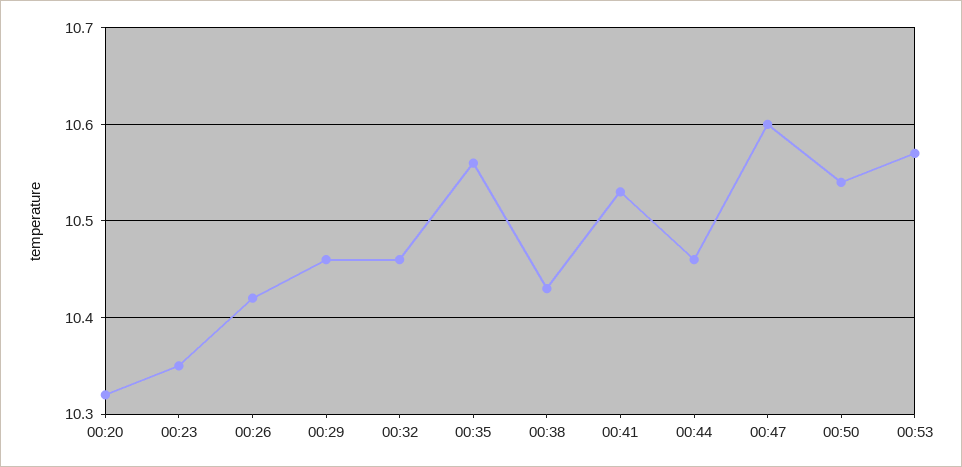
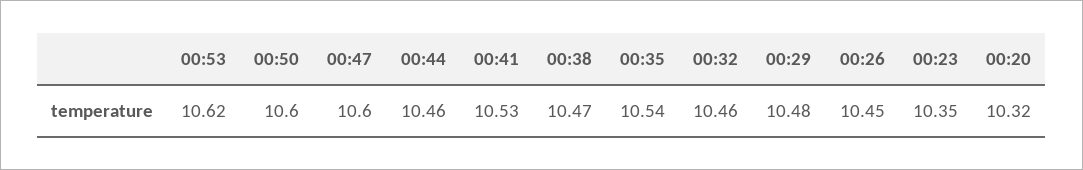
  {
    "00:20": 10.32,
    "00:23": 10.35,
-   "00:26": 10.42,
+   "00:26": 10.45,
-   "00:29": 10.46,
+   "00:29": 10.48,
    "00:32": 10.46,
-   "00:35": 10.56,
+   "00:35": 10.54,
-   "00:38": 10.43,
+   "00:38": 10.47,
    "00:41": 10.53,
    "00:44": 10.46,
    "00:47": 10.6,
-   "00:50": 10.54,
+   "00:50": 10.6,
-   "00:53": 10.57
+   "00:53": 10.62
  }

